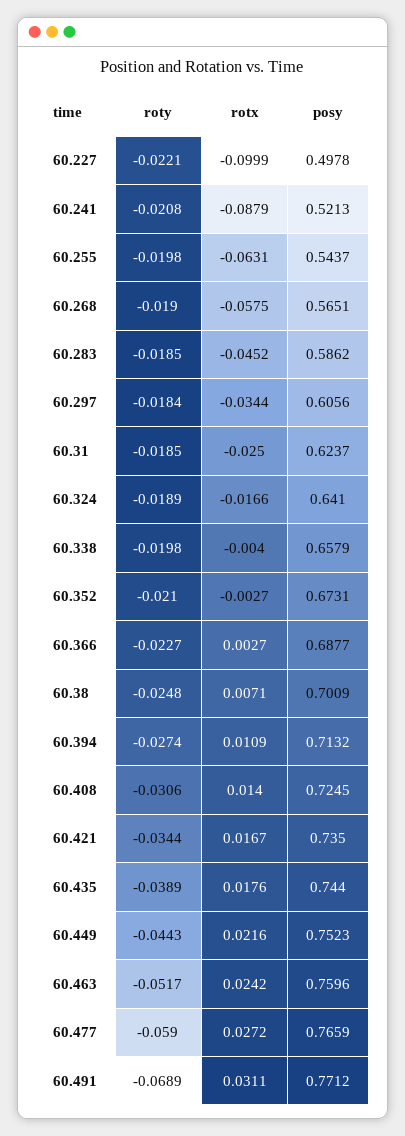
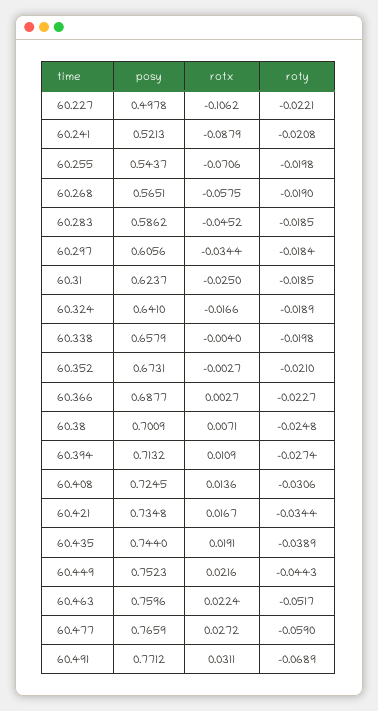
  {
    "roty": {
      "60.227": -0.0221,
      "60.241": -0.0208,
      "60.255": -0.0198,
      "60.268": -0.019,
      "60.283": -0.0185,
      "60.297": -0.0184,
      "60.31": -0.0185,
      "60.324": -0.0189,
      "60.338": -0.0198,
      "60.352": -0.021,
      "60.366": -0.0227,
      "60.38": -0.0248,
      "60.394": -0.0274,
      "60.408": -0.0306,
      "60.421": -0.0344,
      "60.435": -0.0389,
      "60.449": -0.0443,
      "60.463": -0.0517,
      "60.477": -0.059,
      "60.491": -0.0689
    },
    "rotx": {
-     "60.227": -0.0999,
+     "60.227": -0.1062,
      "60.241": -0.0879,
-     "60.255": -0.0631,
+     "60.255": -0.0706,
      "60.268": -0.0575,
      "60.283": -0.0452,
      "60.297": -0.0344,
      "60.31": -0.025,
      "60.324": -0.0166,
      "60.338": -0.004,
      "60.352": -0.0027,
      "60.366": 0.0027,
      "60.38": 0.0071,
      "60.394": 0.0109,
-     "60.408": 0.014,
+     "60.408": 0.0136,
      "60.421": 0.0167,
-     "60.435": 0.0176,
+     "60.435": 0.0191,
      "60.449": 0.0216,
-     "60.463": 0.0242,
+     "60.463": 0.0224,
      "60.477": 0.0272,
      "60.491": 0.0311
    },
    "posy": {
      "60.227": 0.4978,
      "60.241": 0.5213,
      "60.255": 0.5437,
      "60.268": 0.5651,
      "60.283": 0.5862,
      "60.297": 0.6056,
      "60.31": 0.6237,
      "60.324": 0.641,
      "60.338": 0.6579,
      "60.352": 0.6731,
      "60.366": 0.6877,
      "60.38": 0.7009,
      "60.394": 0.7132,
      "60.408": 0.7245,
-     "60.421": 0.735,
+     "60.421": 0.7348,
      "60.435": 0.744,
      "60.449": 0.7523,
      "60.463": 0.7596,
      "60.477": 0.7659,
      "60.491": 0.7712
    }
  }

